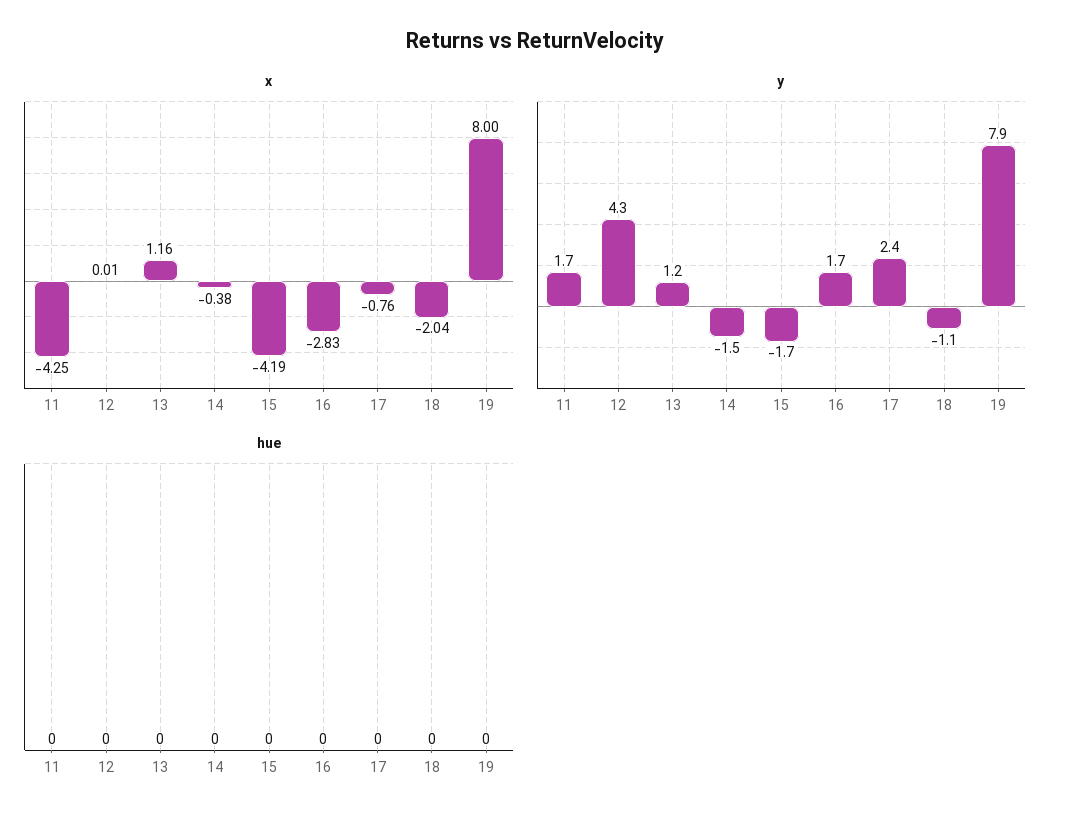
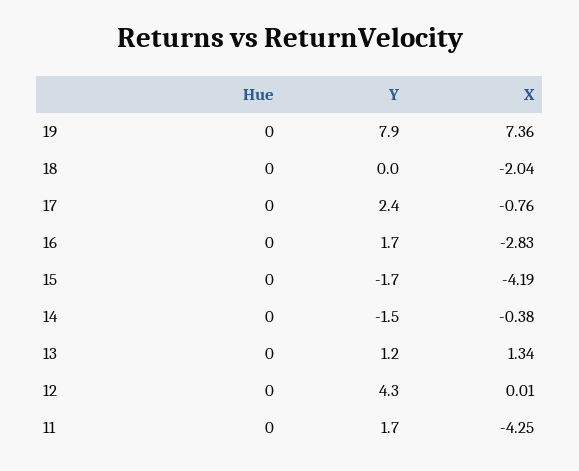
  {
    "x": {
      "11": -4.25,
      "12": 0.01,
-     "13": 1.16,
+     "13": 1.34,
      "14": -0.38,
      "15": -4.19,
      "16": -2.83,
      "17": -0.76,
      "18": -2.04,
-     "19": 8
+     "19": 7.36
    },
    "y": {
      "11": 1.7,
      "12": 4.3,
      "13": 1.2,
      "14": -1.5,
      "15": -1.7,
      "16": 1.7,
      "17": 2.4,
-     "18": -1.1,
+     "18": 0,
      "19": 7.9
    },
    "hue": {
      "11": 0,
      "12": 0,
      "13": 0,
      "14": 0,
      "15": 0,
      "16": 0,
      "17": 0,
      "18": 0,
      "19": 0
    }
  }

